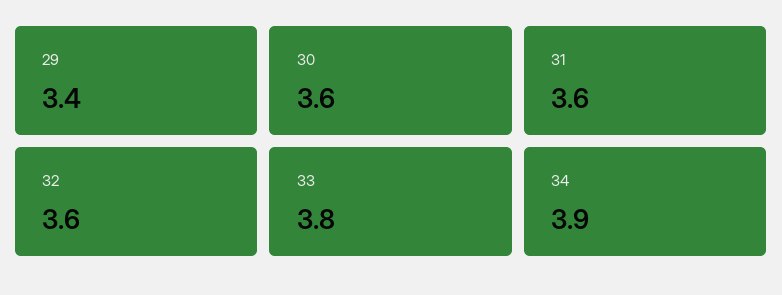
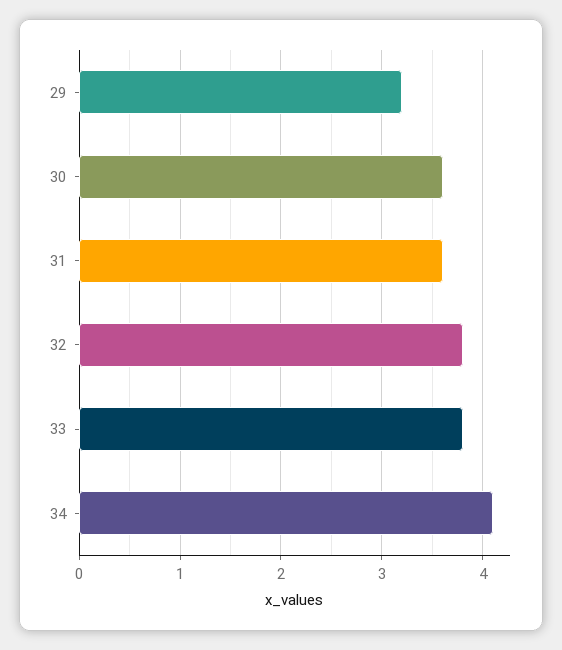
  {
-   "29": 3.4,
+   "29": 3.2,
    "30": 3.6,
    "31": 3.6,
-   "32": 3.6,
+   "32": 3.8,
    "33": 3.8,
-   "34": 3.9
+   "34": 4.1
  }

